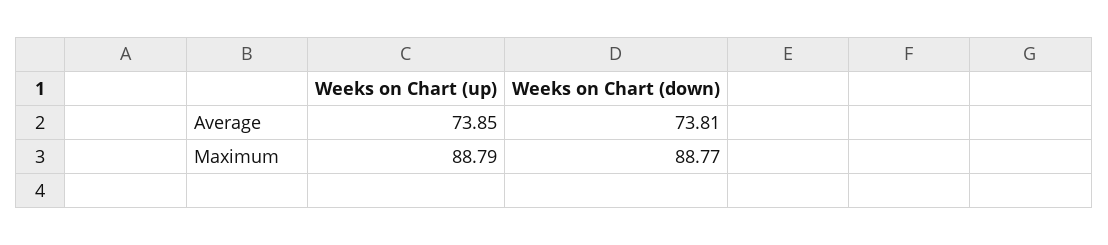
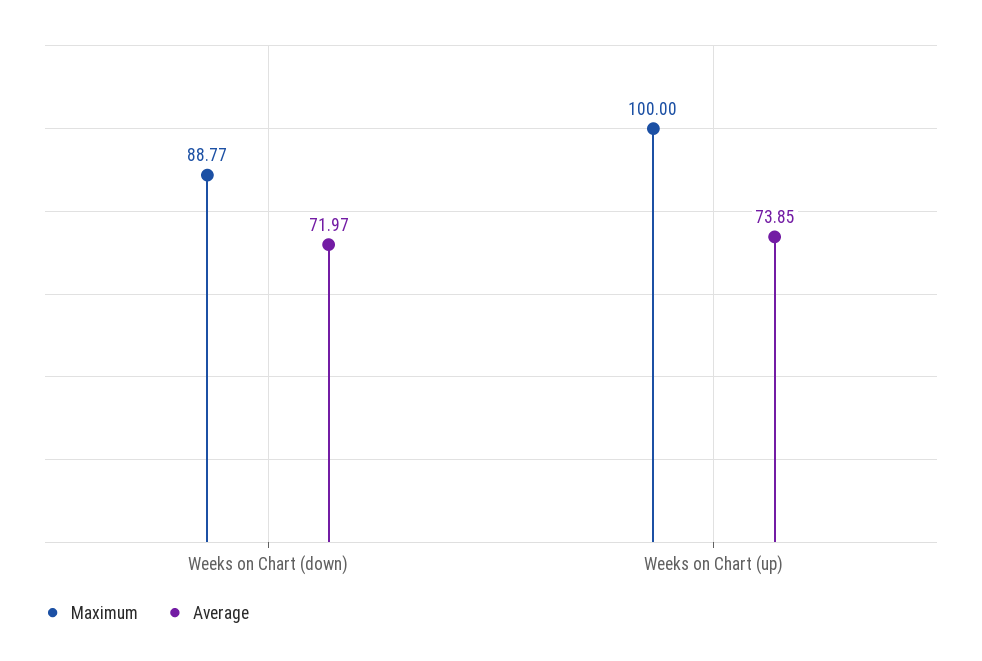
  {
    "Average": {
      "Weeks on Chart (up)": 73.85,
-     "Weeks on Chart (down)": 73.81
+     "Weeks on Chart (down)": 71.97
    },
    "Maximum": {
-     "Weeks on Chart (up)": 88.79,
+     "Weeks on Chart (up)": 100,
      "Weeks on Chart (down)": 88.77
    }
  }

